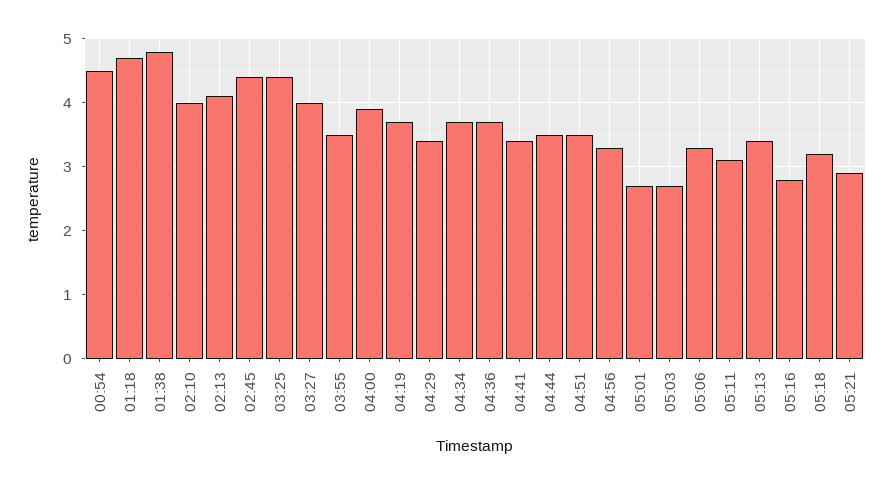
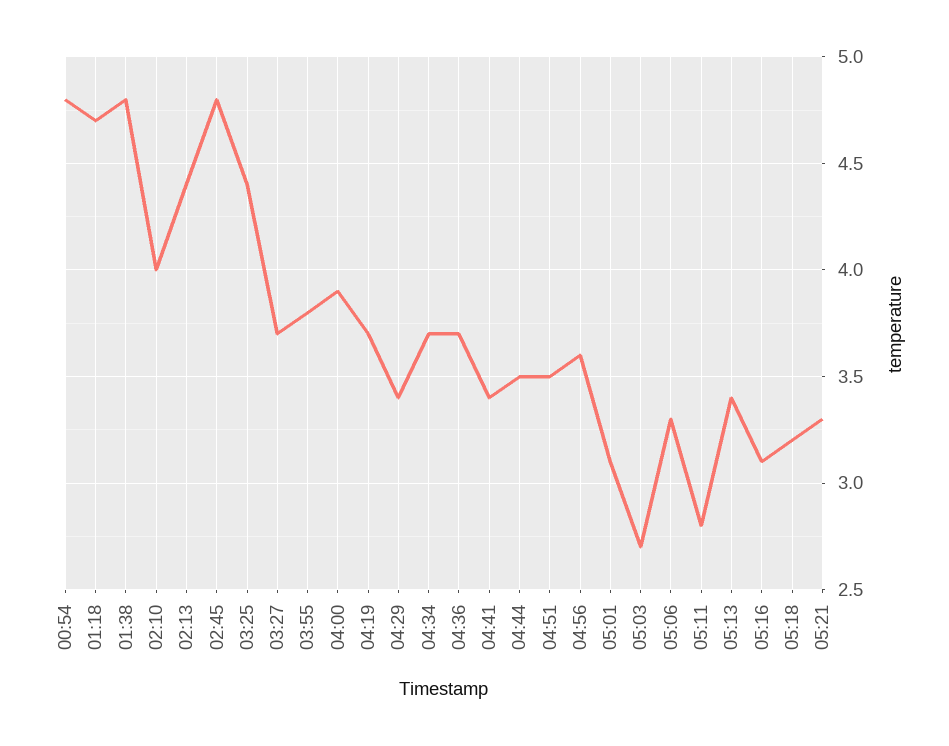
  {
-   "00:54": 4.5,
+   "00:54": 4.8,
    "01:18": 4.7,
    "01:38": 4.8,
    "02:10": 4,
-   "02:13": 4.1,
+   "02:13": 4.4,
-   "02:45": 4.4,
+   "02:45": 4.8,
    "03:25": 4.4,
-   "03:27": 4,
+   "03:27": 3.7,
-   "03:55": 3.5,
+   "03:55": 3.8,
    "04:00": 3.9,
    "04:19": 3.7,
    "04:29": 3.4,
    "04:34": 3.7,
    "04:36": 3.7,
    "04:41": 3.4,
    "04:44": 3.5,
    "04:51": 3.5,
-   "04:56": 3.3,
+   "04:56": 3.6,
-   "05:01": 2.7,
+   "05:01": 3.1,
    "05:03": 2.7,
    "05:06": 3.3,
-   "05:11": 3.1,
+   "05:11": 2.8,
    "05:13": 3.4,
-   "05:16": 2.8,
+   "05:16": 3.1,
    "05:18": 3.2,
-   "05:21": 2.9
+   "05:21": 3.3
  }

